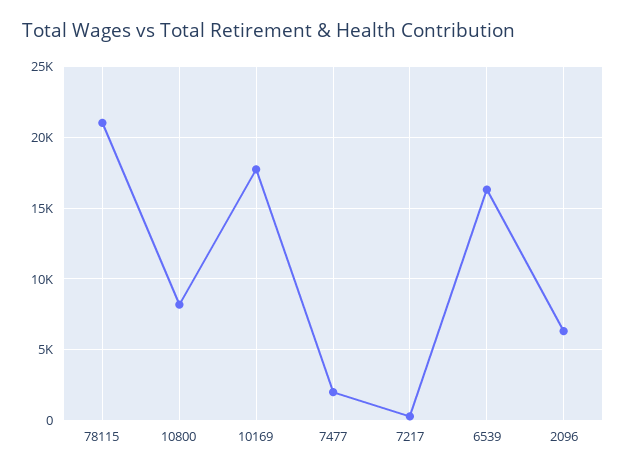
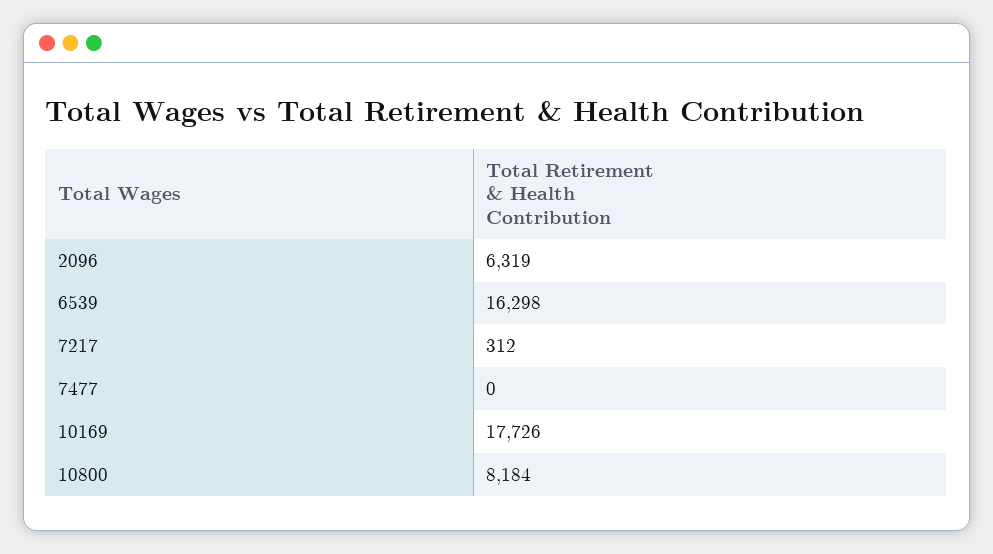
  {
-   "78115": 21000,
    "10800": 8184,
    "10169": 17726,
-   "7477": 2000,
+   "7477": 0,
    "7217": 312,
    "6539": 16298,
    "2096": 6319
  }

